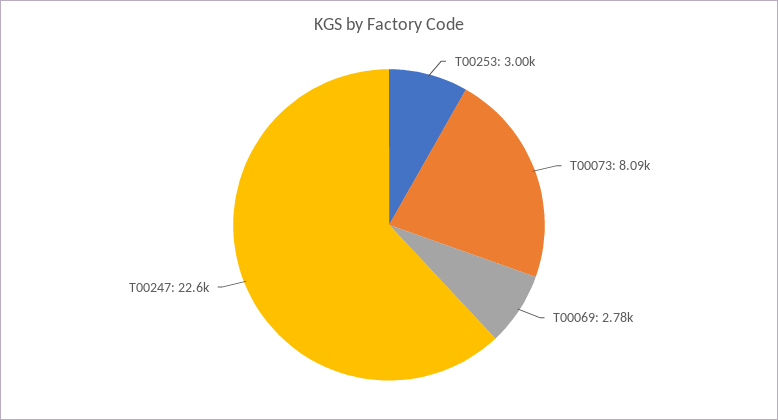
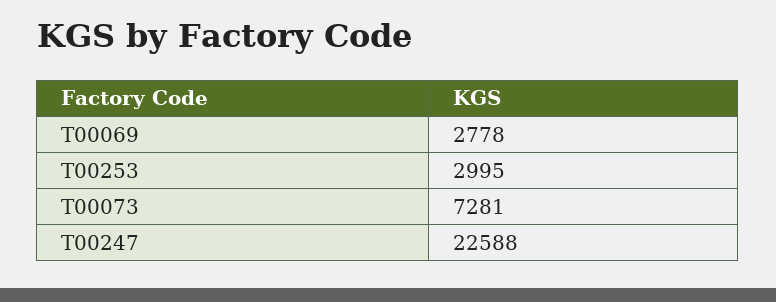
  {
    "T00253": 2995,
-   "T00073": 8090,
+   "T00073": 7281,
    "T00069": 2778,
    "T00247": 22588
  }

